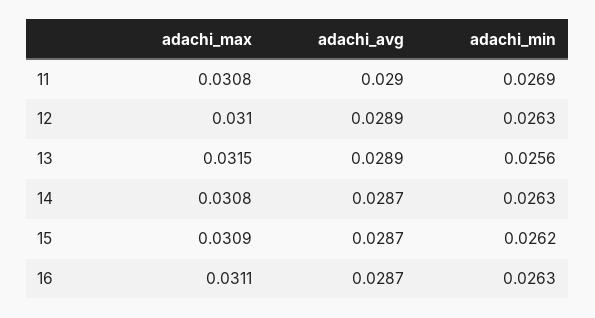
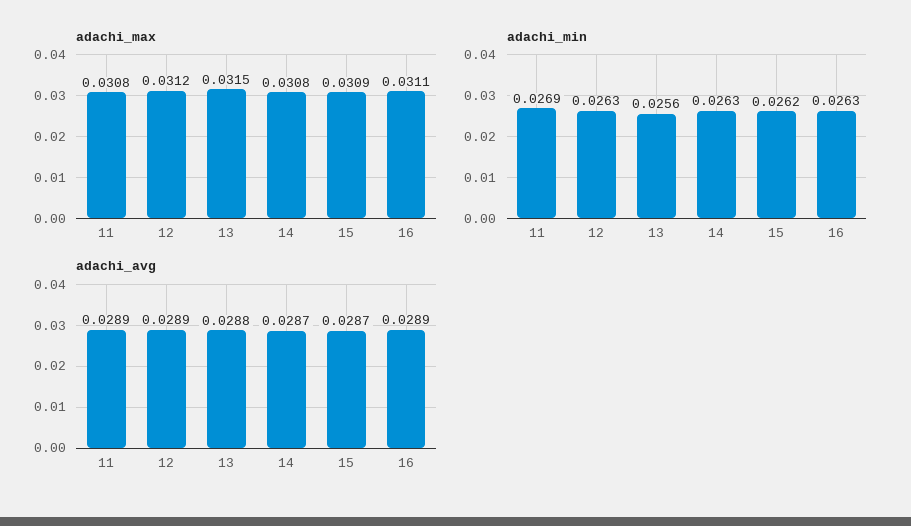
  {
    "adachi_max": {
      "11": 0.0308,
-     "12": 0.031,
+     "12": 0.0312,
      "13": 0.0315,
      "14": 0.0308,
      "15": 0.0309,
      "16": 0.0311
    },
    "adachi_avg": {
-     "11": 0.029,
+     "11": 0.0289,
      "12": 0.0289,
-     "13": 0.0289,
+     "13": 0.0288,
      "14": 0.0287,
      "15": 0.0287,
-     "16": 0.0287
+     "16": 0.0289
    },
    "adachi_min": {
      "11": 0.0269,
      "12": 0.0263,
      "13": 0.0256,
      "14": 0.0263,
      "15": 0.0262,
      "16": 0.0263
    }
  }

